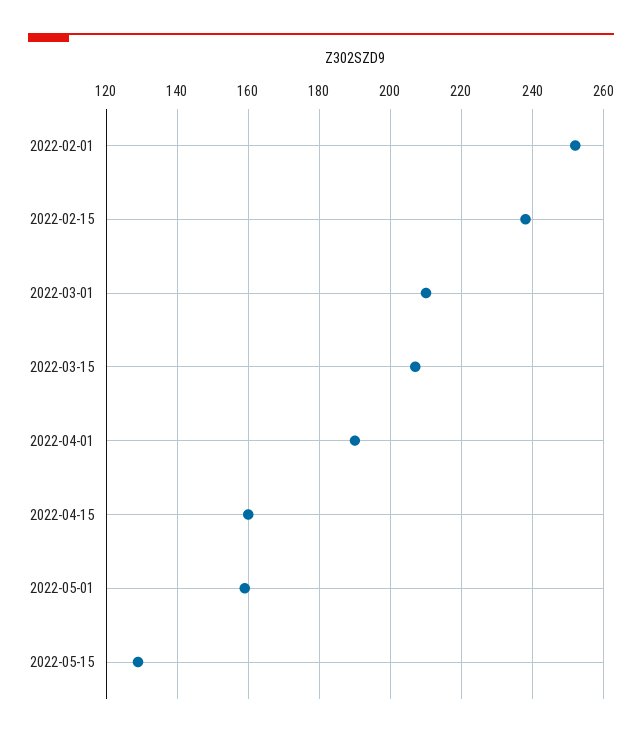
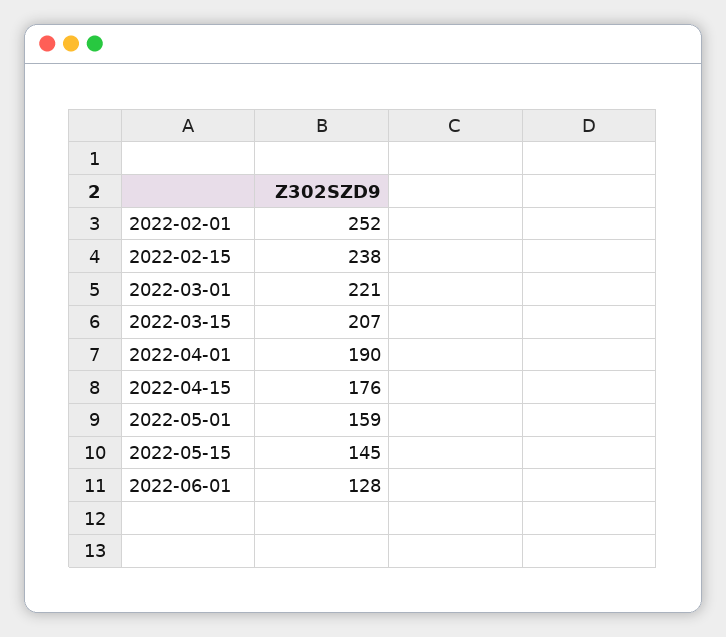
  {
    "2022-02-01": 252,
    "2022-02-15": 238,
-   "2022-03-01": 210,
+   "2022-03-01": 221,
    "2022-03-15": 207,
    "2022-04-01": 190,
-   "2022-04-15": 160,
+   "2022-04-15": 176,
    "2022-05-01": 159,
-   "2022-05-15": 130
+   "2022-05-15": 145,
+   "2022-06-01": 128
  }

